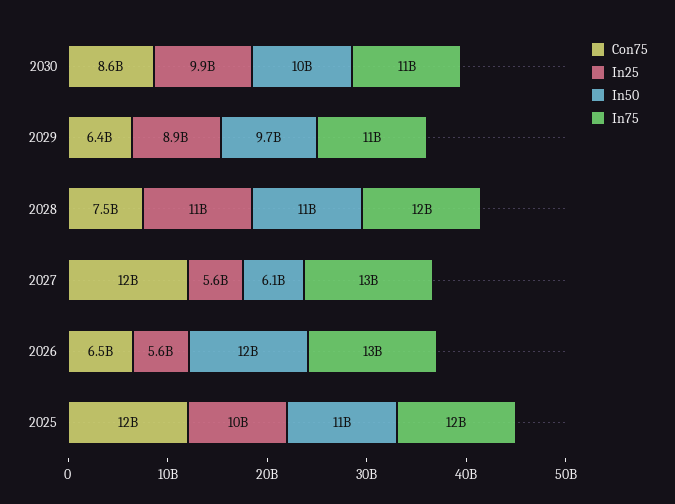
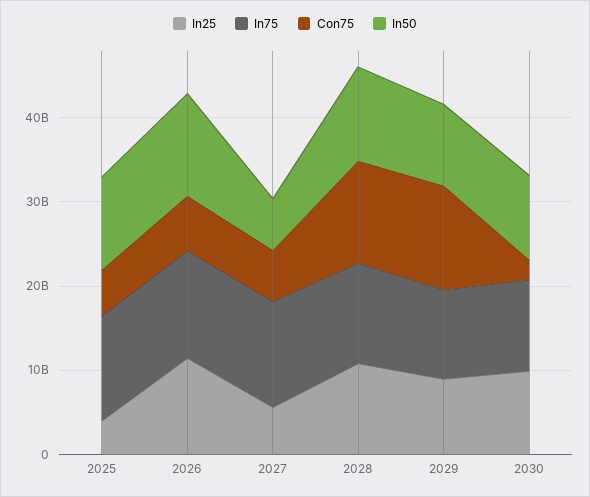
  {
    "Con75": {
-     "2030": 8600000000,
+     "2030": 2000000000,
-     "2029": 6400000000,
+     "2029": 12000000000,
-     "2028": 7500000000,
+     "2028": 12000000000,
-     "2027": 12000000000,
+     "2027": 6000000000,
      "2026": 6500000000,
-     "2025": 12000000000
+     "2025": 6000000000
    },
    "In25": {
      "2030": 9900000000,
      "2029": 8900000000,
      "2028": 11000000000,
      "2027": 5600000000,
-     "2026": 5600000000,
+     "2026": 12000000000,
-     "2025": 10000000000
+     "2025": 4000000000
    },
    "In50": {
      "2030": 10000000000,
      "2029": 9700000000,
      "2028": 11000000000,
      "2027": 6100000000,
      "2026": 12000000000,
      "2025": 11000000000
    },
    "In75": {
      "2030": 11000000000,
      "2029": 11000000000,
      "2028": 12000000000,
      "2027": 13000000000,
      "2026": 13000000000,
      "2025": 12000000000
    }
  }

